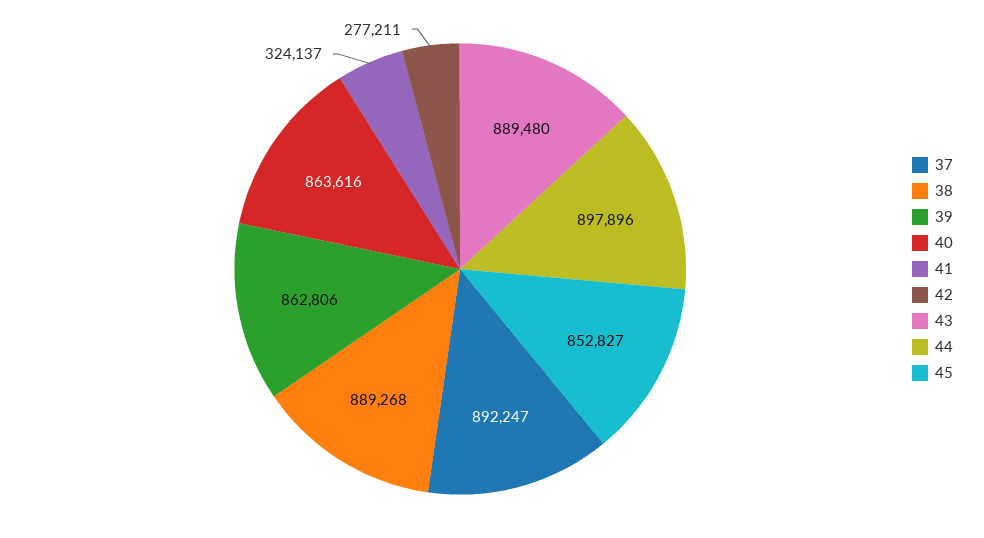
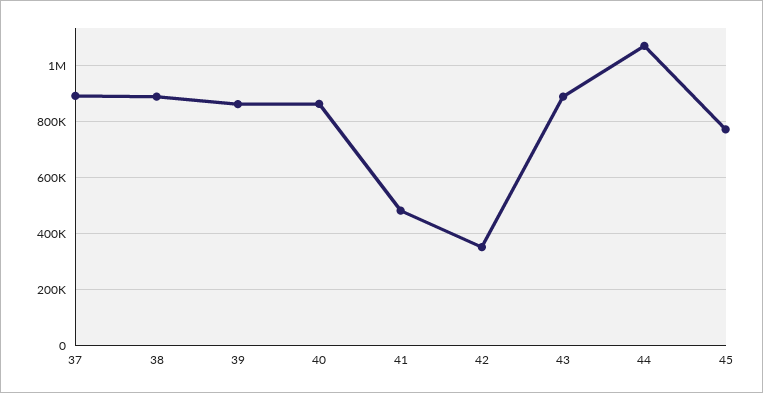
  {
    "37": 892247,
    "38": 889268,
    "39": 862806,
    "40": 863616,
-   "41": 324137,
+   "41": 475000,
-   "42": 277211,
+   "42": 350000,
    "43": 889480,
-   "44": 897896,
+   "44": 1075000,
-   "45": 852827
+   "45": 775000
  }

